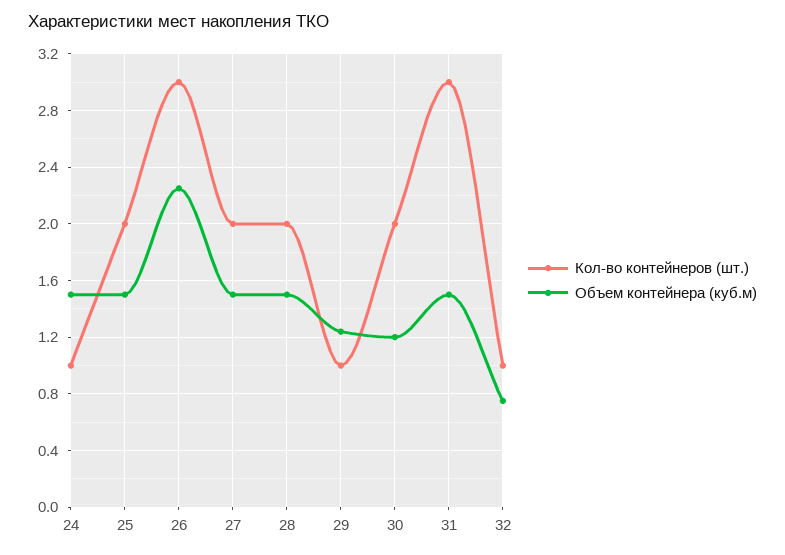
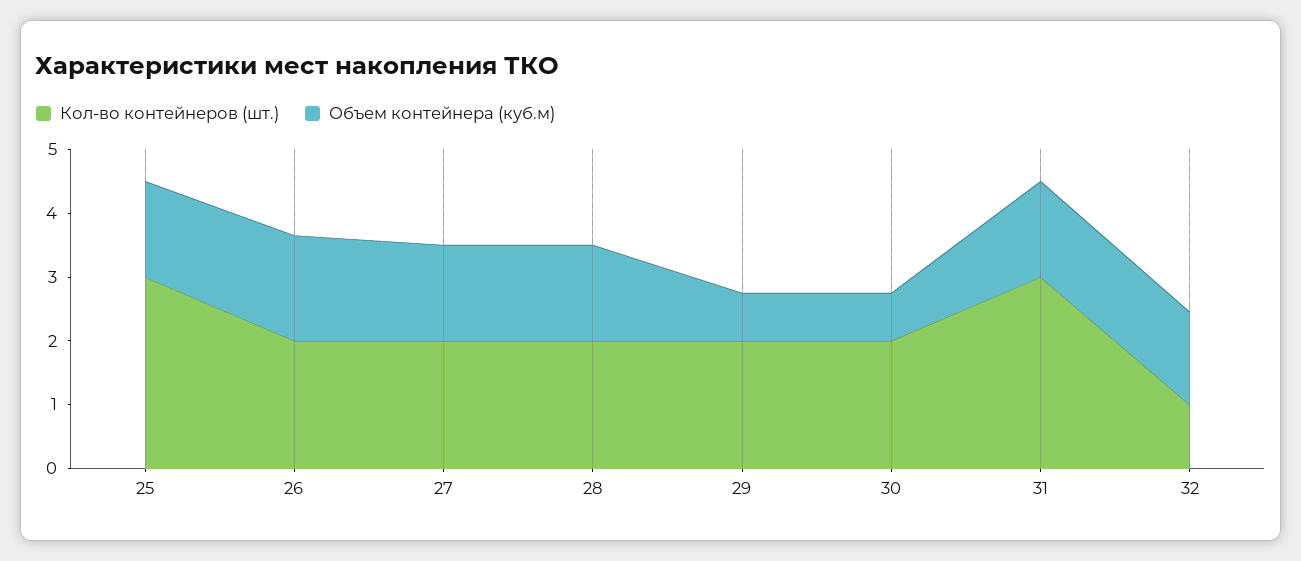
  {
    "Кол-во контейнеров (шт.)": {
-     "24": 1,
-     "25": 2,
+     "25": 3,
-     "26": 3,
+     "26": 2,
      "27": 2,
      "28": 2,
-     "29": 1,
+     "29": 2,
      "30": 2,
      "31": 3,
      "32": 1
    },
    "Объем контейнера (куб.м)": {
-     "24": 1.5,
      "25": 1.5,
-     "26": 2.25,
+     "26": 1.6,
      "27": 1.5,
      "28": 1.5,
-     "29": 1.25,
+     "29": 0.8,
-     "30": 1.2,
+     "30": 0.8,
      "31": 1.5,
-     "32": 0.75
+     "32": 1.4
    }
  }

